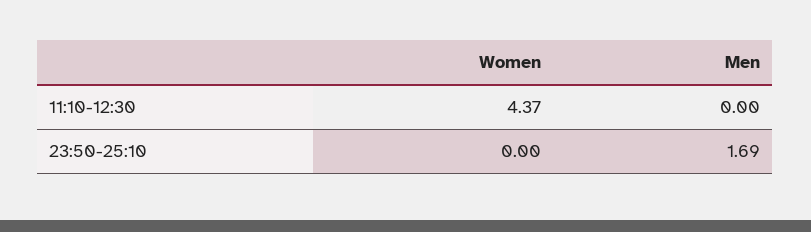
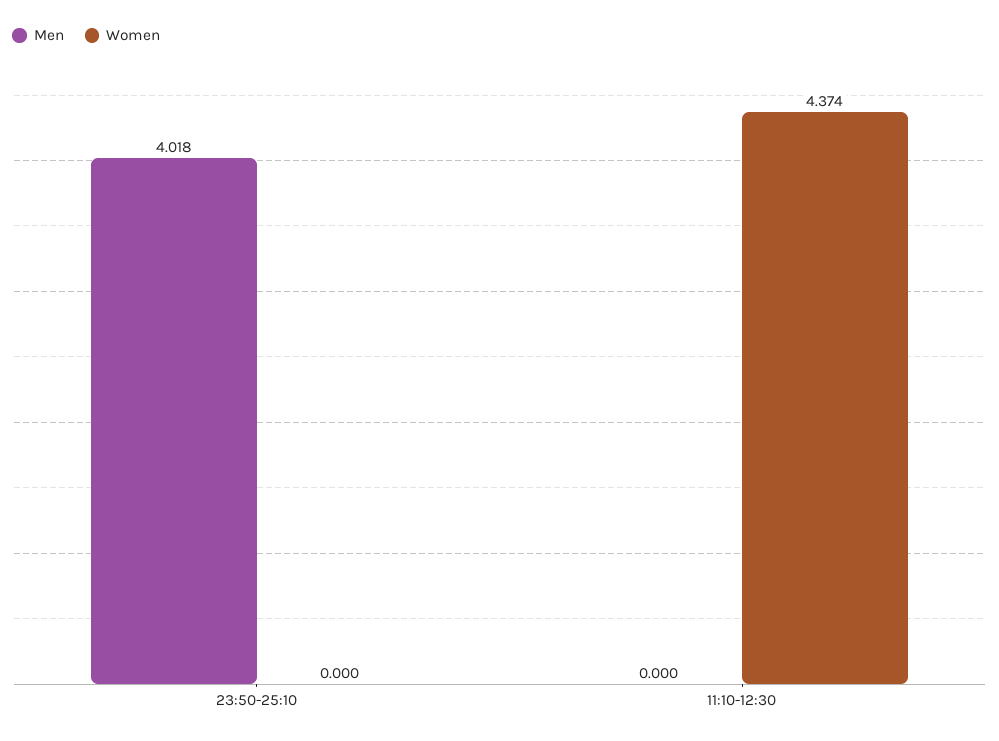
  {
    "Women": {
      "11:10-12:30": 4.374,
      "23:50-25:10": 0
    },
    "Men": {
      "11:10-12:30": 0,
-     "23:50-25:10": 1.69
+     "23:50-25:10": 4.018
    }
  }

